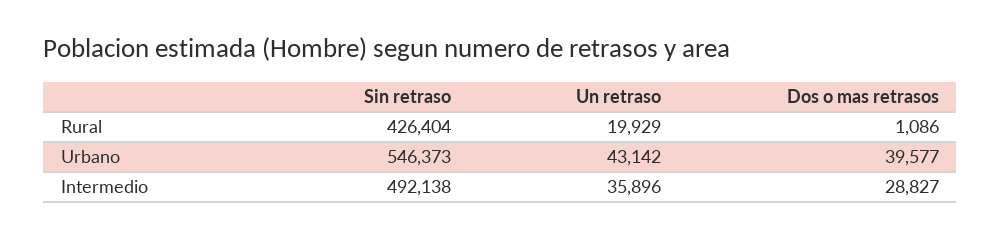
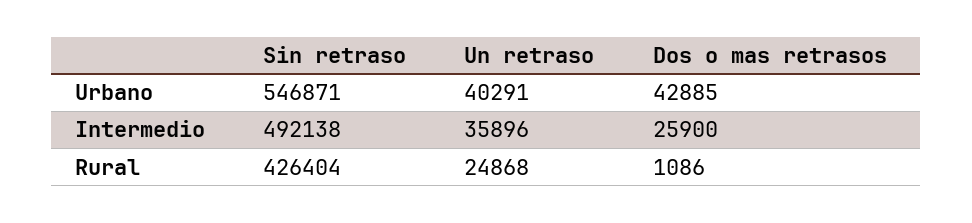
  {
    "Sin retraso": {
      "Rural": 426404,
-     "Urbano": 546373,
+     "Urbano": 546871,
      "Intermedio": 492138
    },
    "Un retraso": {
-     "Rural": 19929,
+     "Rural": 24868,
-     "Urbano": 43142,
+     "Urbano": 40291,
      "Intermedio": 35896
    },
    "Dos o mas retrasos": {
      "Rural": 1086,
-     "Urbano": 39577,
+     "Urbano": 42885,
-     "Intermedio": 28827
+     "Intermedio": 25900
    }
  }

